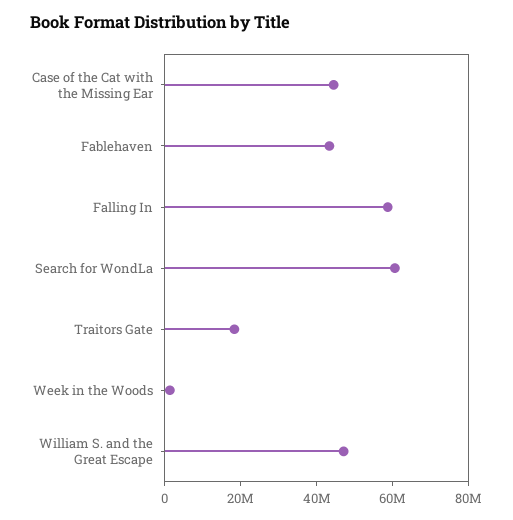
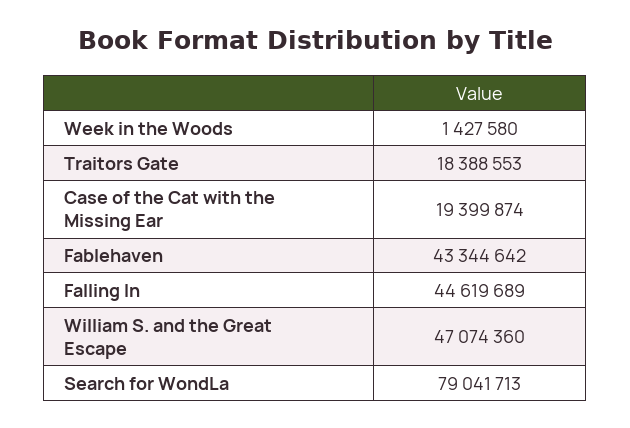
  {
-   "Case of the Cat with the Missing Ear": 45000000,
+   "Case of the Cat with the Missing Ear": 19399874,
    "Fablehaven": 43344642,
-   "Falling In": 60000000,
+   "Falling In": 44619689,
-   "Search for WondLa": 60000000,
+   "Search for WondLa": 79041713,
    "Traitors Gate": 18388553,
    "Week in the Woods": 1427580,
    "William S. and the Great Escape": 47074360
  }

